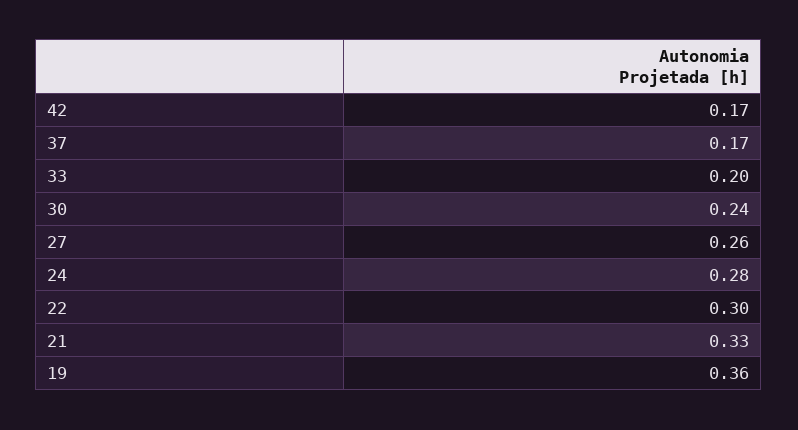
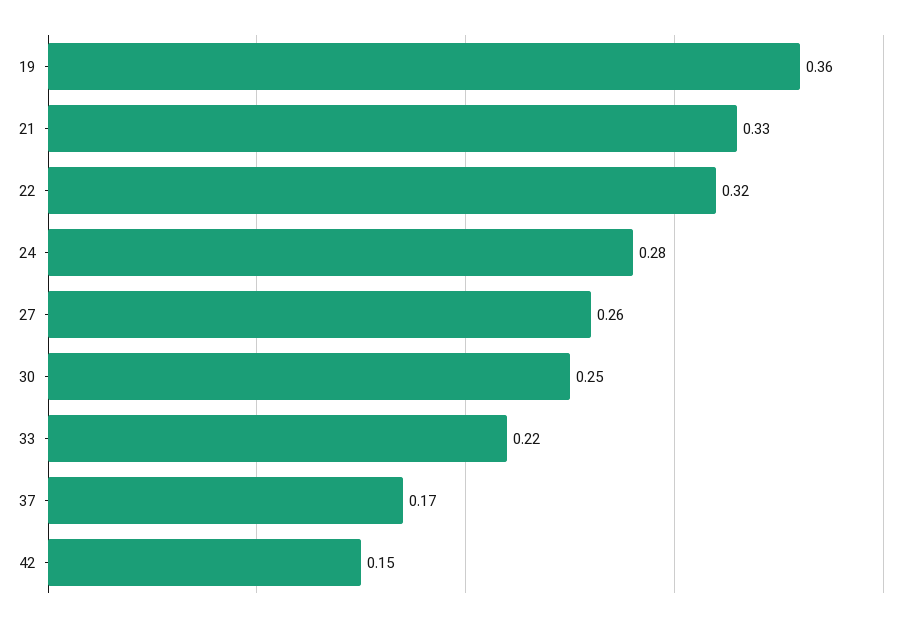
  {
-   "42": 0.17,
+   "42": 0.15,
    "37": 0.17,
-   "33": 0.2,
+   "33": 0.22,
-   "30": 0.24,
+   "30": 0.25,
    "27": 0.26,
    "24": 0.28,
-   "22": 0.3,
+   "22": 0.32,
    "21": 0.33,
    "19": 0.36
  }

